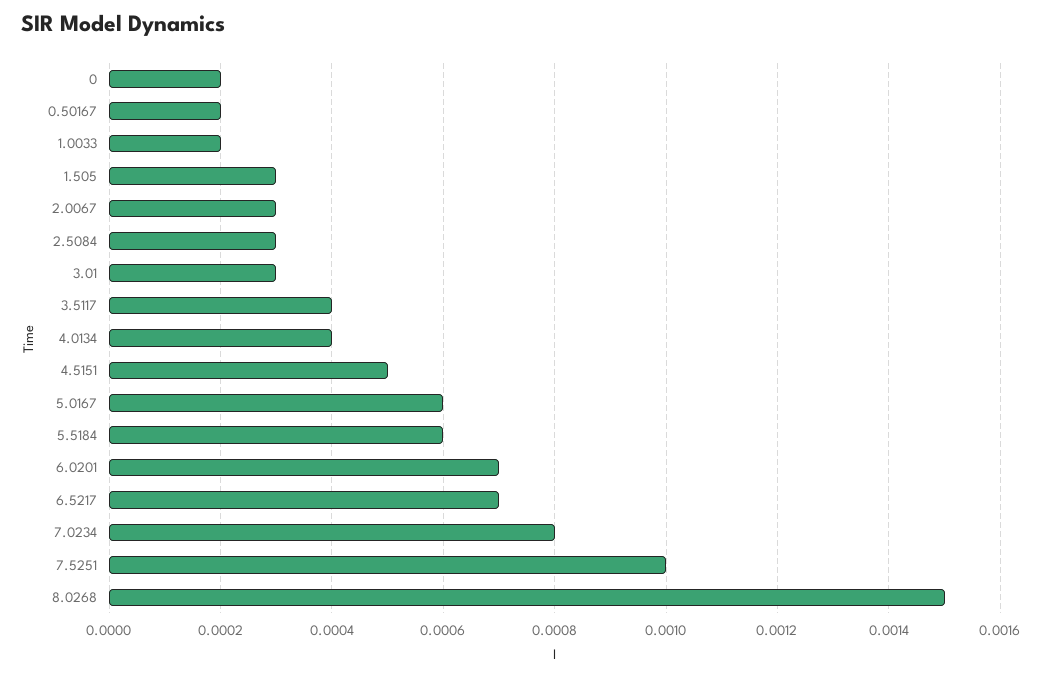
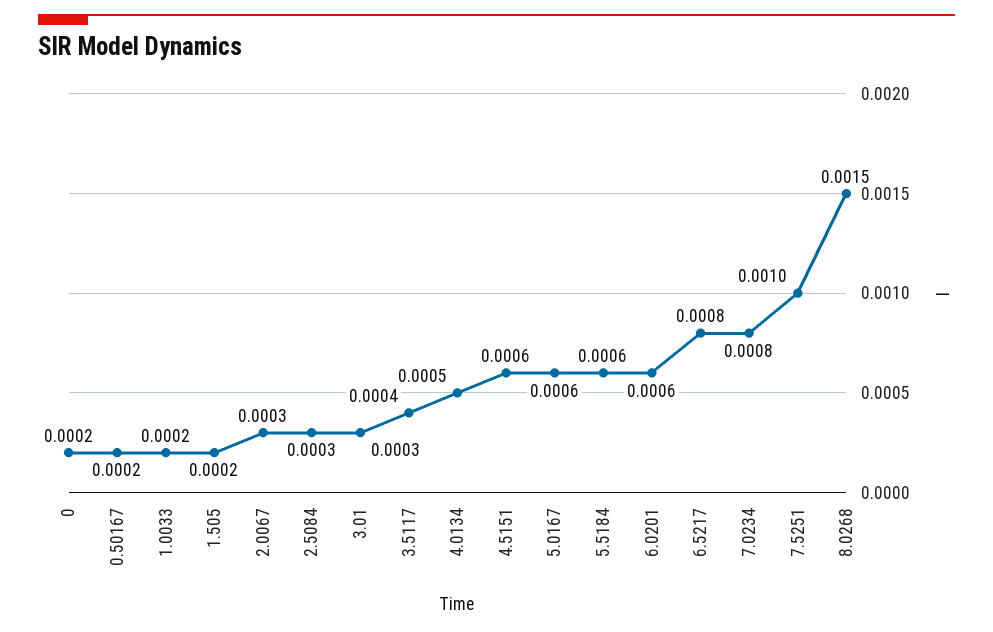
  {
    "0": 0.0002,
    "0.50167": 0.0002,
    "1.0033": 0.0002,
-   "1.505": 0.0003,
+   "1.505": 0.0002,
    "2.0067": 0.0003,
    "2.5084": 0.0003,
    "3.01": 0.0003,
    "3.5117": 0.0004,
-   "4.0134": 0.0004,
+   "4.0134": 0.0005,
-   "4.5151": 0.0005,
+   "4.5151": 0.0006,
    "5.0167": 0.0006,
    "5.5184": 0.0006,
-   "6.0201": 0.0007,
+   "6.0201": 0.0006,
-   "6.5217": 0.0007,
+   "6.5217": 0.0008,
    "7.0234": 0.0008,
    "7.5251": 0.001,
    "8.0268": 0.0015
  }

